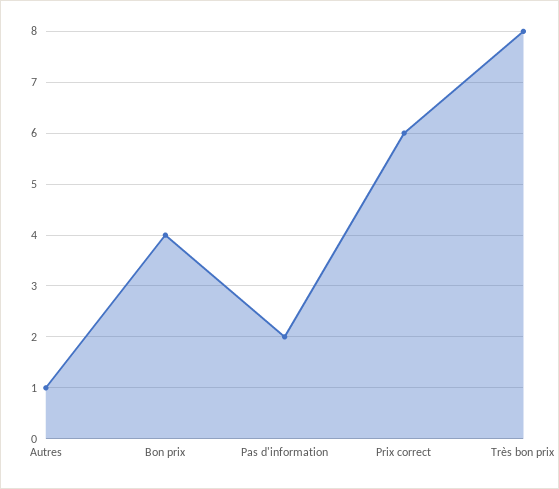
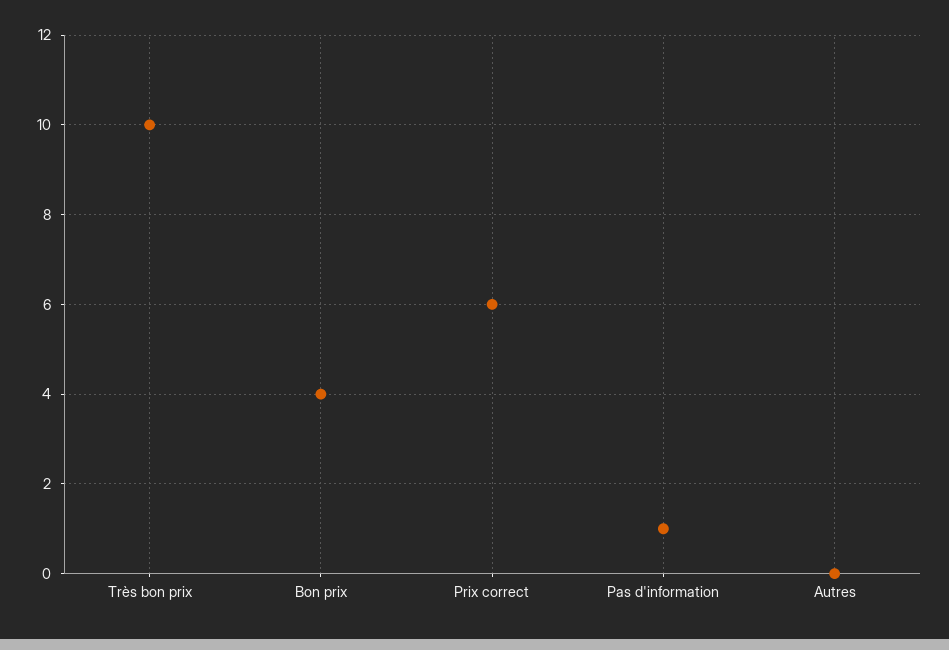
  {
-   "Autres": 1,
+   "Autres": 0,
    "Bon prix": 4,
-   "Pas d'information": 2,
+   "Pas d'information": 1,
    "Prix correct": 6,
-   "Très bon prix": 8
+   "Très bon prix": 10
  }

